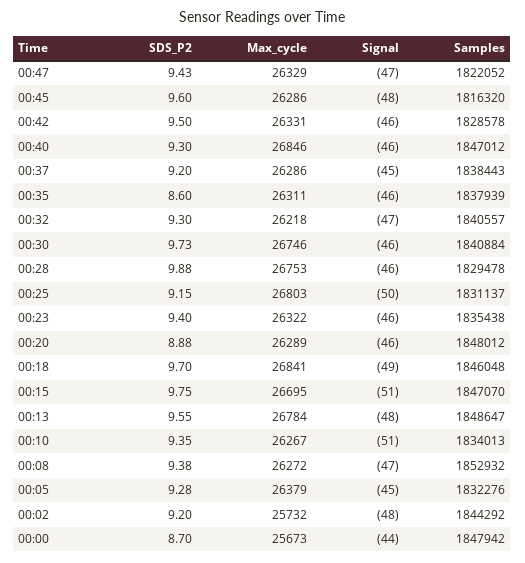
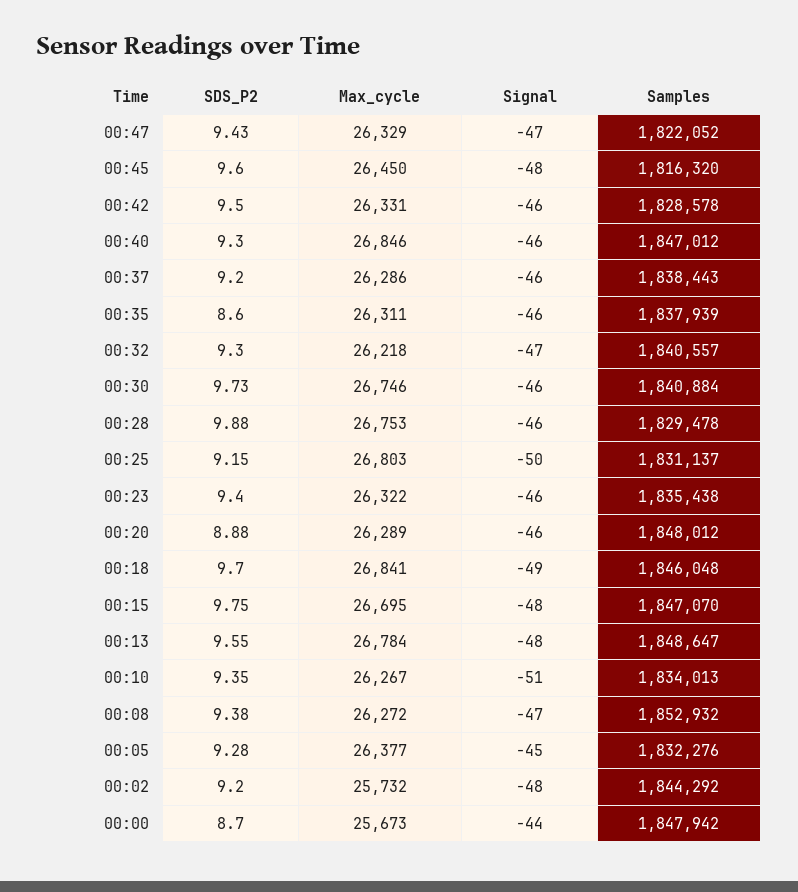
  {
    "SDS_P2": {
      "00:47": 9.43,
      "00:45": 9.6,
      "00:42": 9.5,
      "00:40": 9.3,
      "00:37": 9.2,
      "00:35": 8.6,
      "00:32": 9.3,
      "00:30": 9.73,
      "00:28": 9.88,
      "00:25": 9.15,
      "00:23": 9.4,
      "00:20": 8.88,
      "00:18": 9.7,
      "00:15": 9.75,
      "00:13": 9.55,
      "00:10": 9.35,
      "00:08": 9.38,
      "00:05": 9.28,
      "00:02": 9.2,
      "00:00": 8.7
    },
    "Max_cycle": {
      "00:47": 26329,
-     "00:45": 26286,
+     "00:45": 26450,
      "00:42": 26331,
      "00:40": 26846,
      "00:37": 26286,
      "00:35": 26311,
      "00:32": 26218,
      "00:30": 26746,
      "00:28": 26753,
      "00:25": 26803,
      "00:23": 26322,
      "00:20": 26289,
      "00:18": 26841,
      "00:15": 26695,
      "00:13": 26784,
      "00:10": 26267,
      "00:08": 26272,
-     "00:05": 26379,
+     "00:05": 26377,
      "00:02": 25732,
      "00:00": 25673
    },
    "Signal": {
      "00:47": -47,
      "00:45": -48,
      "00:42": -46,
      "00:40": -46,
-     "00:37": -45,
+     "00:37": -46,
      "00:35": -46,
      "00:32": -47,
      "00:30": -46,
      "00:28": -46,
      "00:25": -50,
      "00:23": -46,
      "00:20": -46,
      "00:18": -49,
-     "00:15": -51,
+     "00:15": -48,
      "00:13": -48,
      "00:10": -51,
      "00:08": -47,
      "00:05": -45,
      "00:02": -48,
      "00:00": -44
    },
    "Samples": {
      "00:47": 1822052,
      "00:45": 1816320,
      "00:42": 1828578,
      "00:40": 1847012,
      "00:37": 1838443,
      "00:35": 1837939,
      "00:32": 1840557,
      "00:30": 1840884,
      "00:28": 1829478,
      "00:25": 1831137,
      "00:23": 1835438,
      "00:20": 1848012,
      "00:18": 1846048,
      "00:15": 1847070,
      "00:13": 1848647,
      "00:10": 1834013,
      "00:08": 1852932,
      "00:05": 1832276,
      "00:02": 1844292,
      "00:00": 1847942
    }
  }

